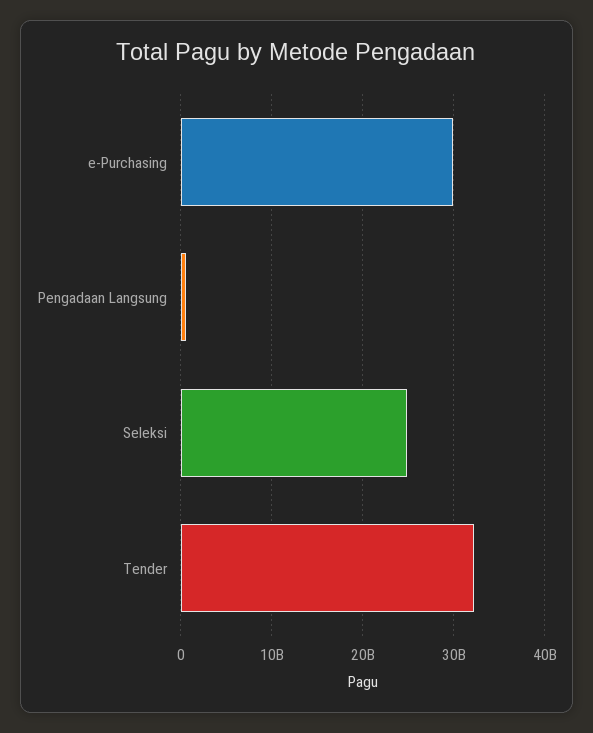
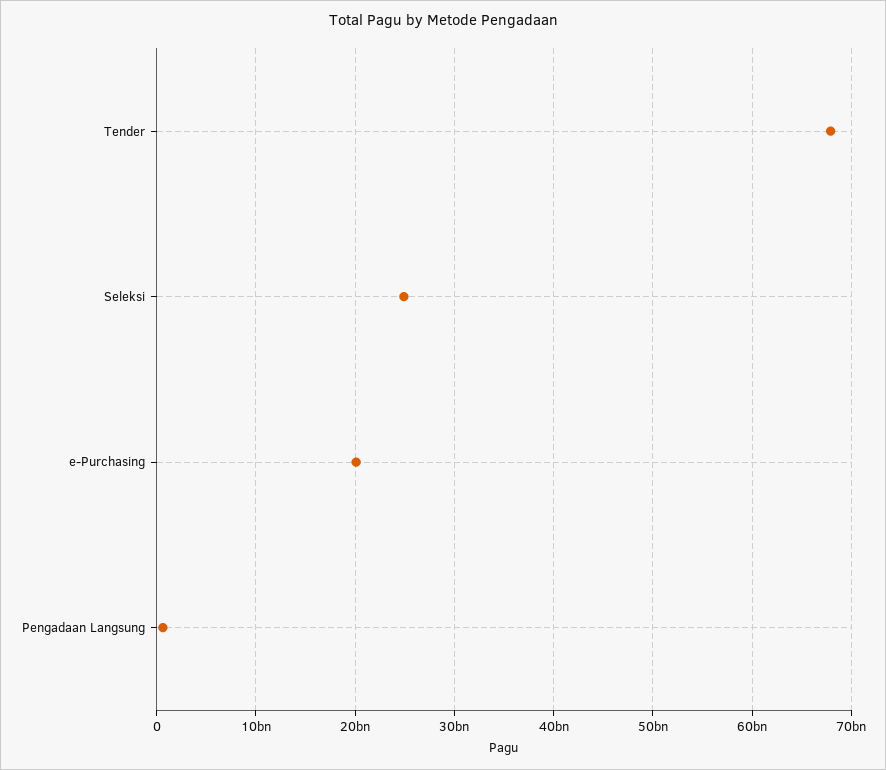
  {
-   "e-Purchasing": 30000000000,
+   "e-Purchasing": 20000000000,
    "Pengadaan Langsung": 1000000000,
    "Seleksi": 25000000000,
-   "Tender": 32000000000
+   "Tender": 68000000000
  }

